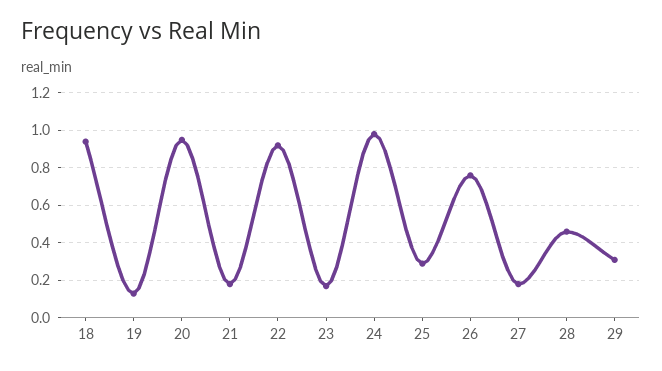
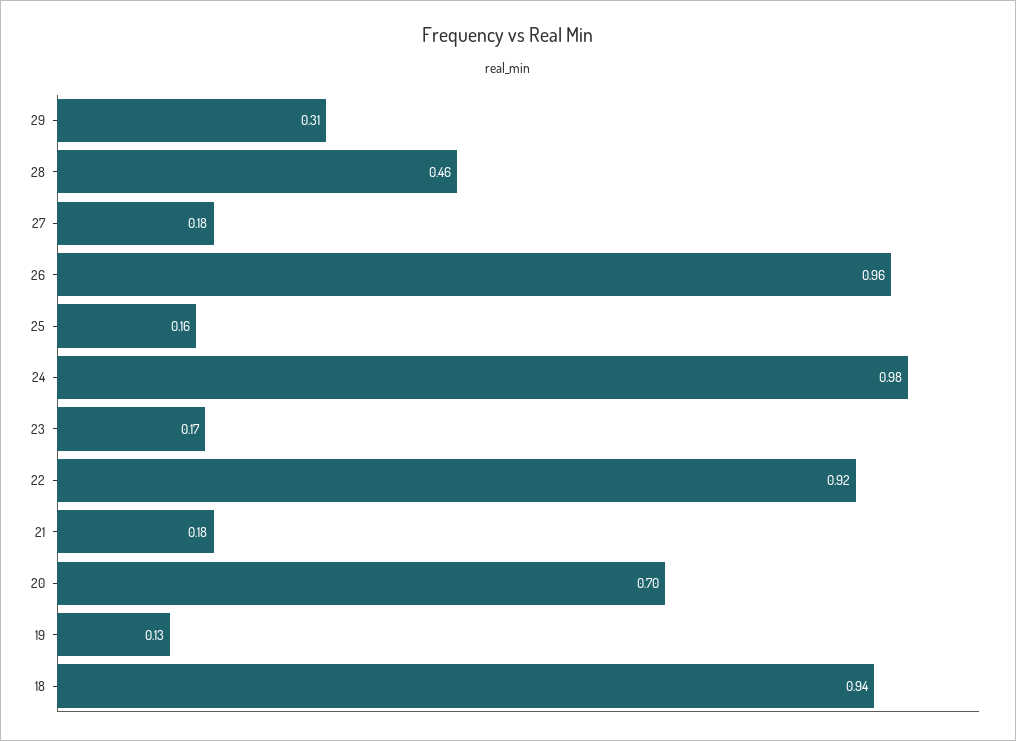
  {
    "18": 0.94,
    "19": 0.13,
-   "20": 0.95,
+   "20": 0.7,
    "21": 0.18,
    "22": 0.92,
    "23": 0.17,
    "24": 0.98,
-   "25": 0.3,
+   "25": 0.16,
-   "26": 0.75,
+   "26": 0.96,
    "27": 0.18,
    "28": 0.46,
    "29": 0.31
  }

